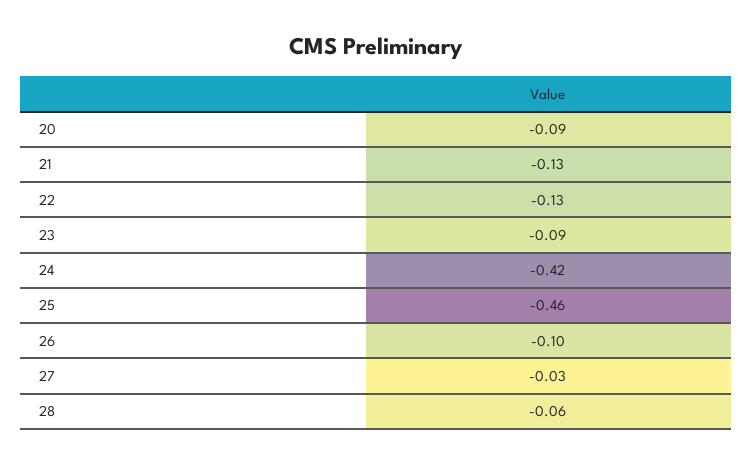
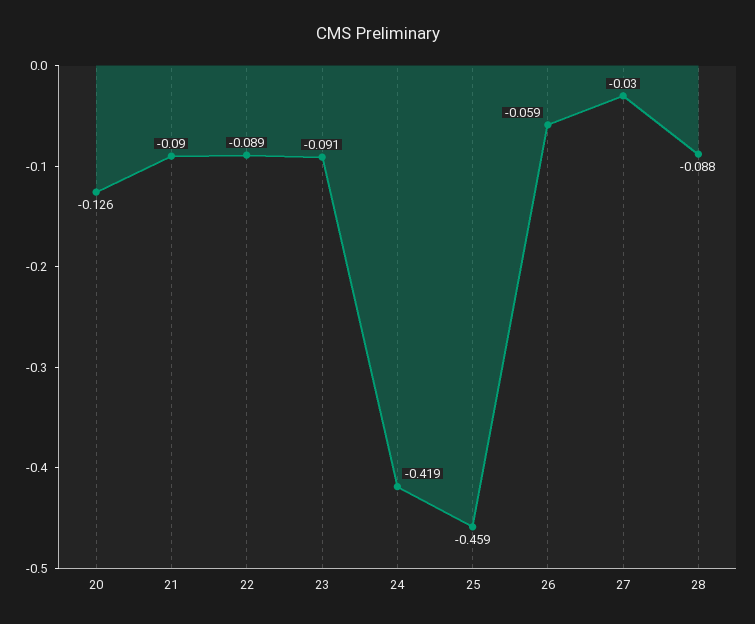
  {
-   "20": -0.09,
+   "20": -0.126,
-   "21": -0.13,
+   "21": -0.09,
-   "22": -0.13,
+   "22": -0.089,
    "23": -0.091,
    "24": -0.419,
    "25": -0.459,
-   "26": -0.1,
+   "26": -0.059,
    "27": -0.03,
-   "28": -0.06
+   "28": -0.088
  }

